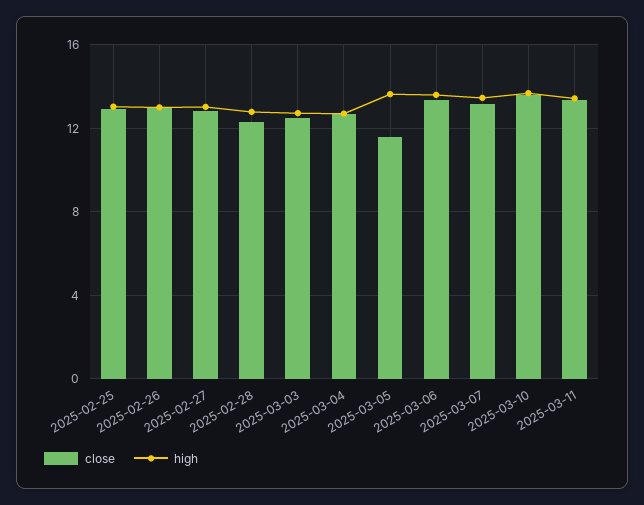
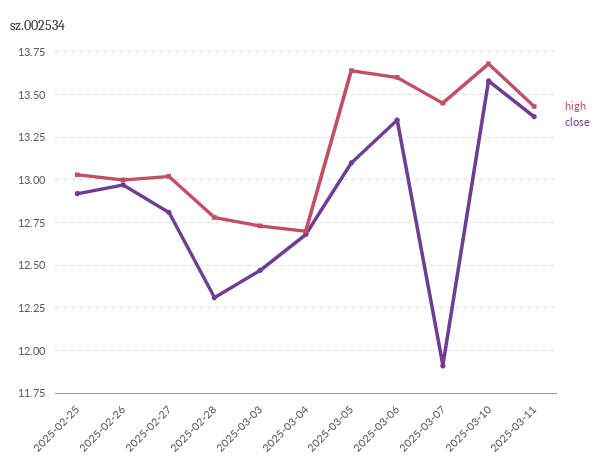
  {
    "close": {
      "2025-02-25": 12.9,
      "2025-02-26": 12.95,
      "2025-02-27": 12.8,
      "2025-02-28": 12.3,
      "2025-03-03": 12.45,
      "2025-03-04": 12.7,
-     "2025-03-05": 11.5,
+     "2025-03-05": 13.1,
      "2025-03-06": 13.35,
-     "2025-03-07": 13,
+     "2025-03-07": 11.9,
      "2025-03-10": 13.6,
      "2025-03-11": 13.35
    },
    "high": {
      "2025-02-25": 13.05,
      "2025-02-26": 13,
      "2025-02-27": 13,
      "2025-02-28": 12.8,
      "2025-03-03": 12.75,
      "2025-03-04": 12.7,
      "2025-03-05": 13.65,
      "2025-03-06": 13.6,
      "2025-03-07": 13.45,
      "2025-03-10": 13.7,
      "2025-03-11": 13.45
    }
  }

